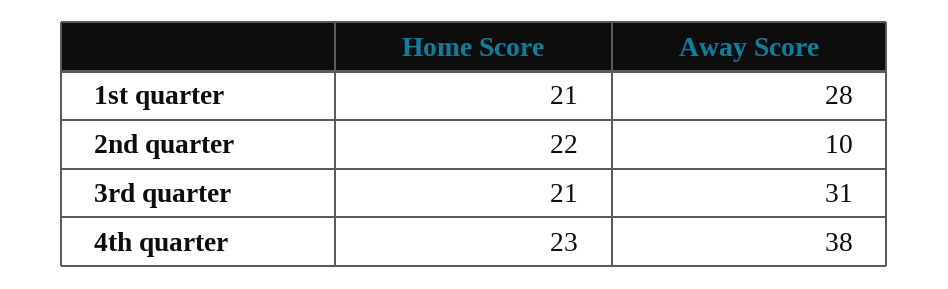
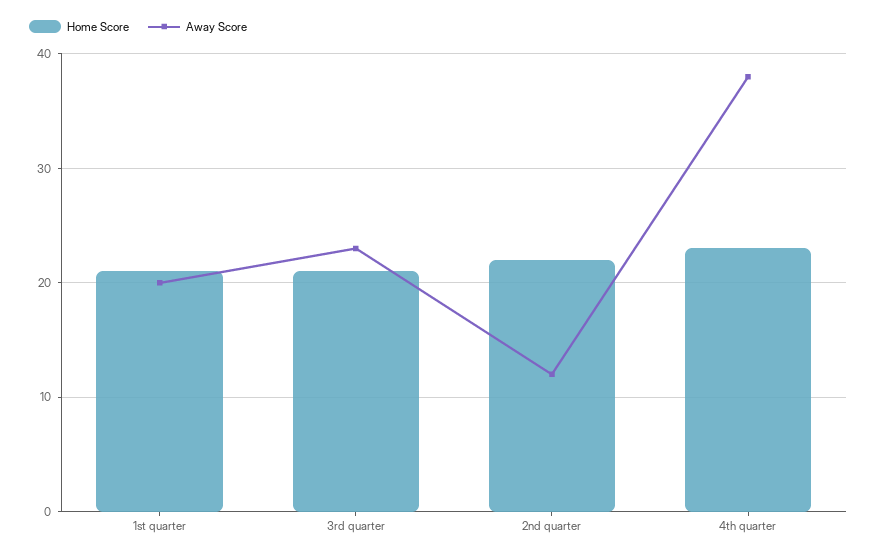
  {
    "Home Score": {
      "1st quarter": 21,
      "2nd quarter": 22,
      "3rd quarter": 21,
      "4th quarter": 23
    },
    "Away Score": {
-     "1st quarter": 28,
+     "1st quarter": 20,
-     "2nd quarter": 10,
+     "2nd quarter": 12,
-     "3rd quarter": 31,
+     "3rd quarter": 23,
      "4th quarter": 38
    }
  }

